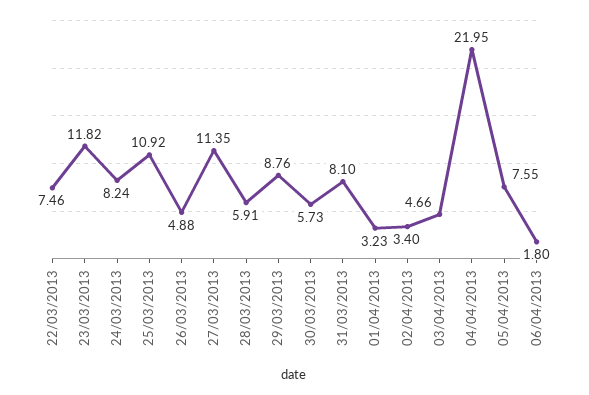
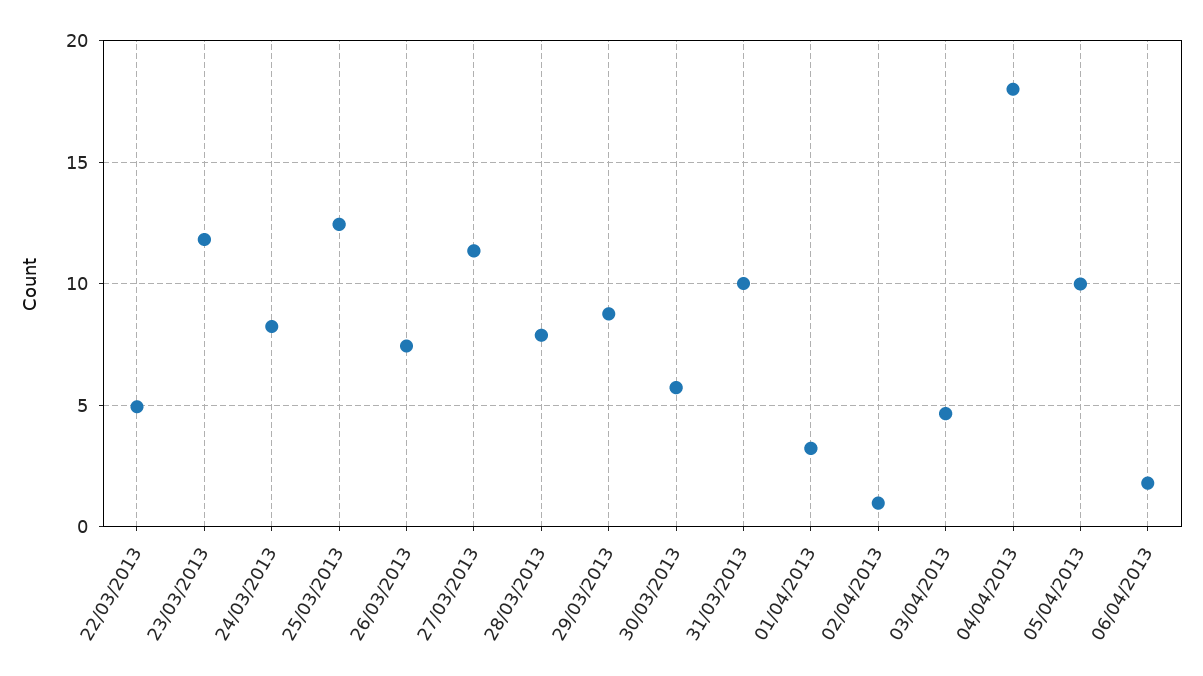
  {
-   "22/03/2013": 7.46,
+   "22/03/2013": 5,
    "23/03/2013": 11.82,
    "24/03/2013": 8.24,
-   "25/03/2013": 10.92,
+   "25/03/2013": 12.5,
-   "26/03/2013": 4.88,
+   "26/03/2013": 7.5,
    "27/03/2013": 11.35,
-   "28/03/2013": 5.91,
+   "28/03/2013": 8,
    "29/03/2013": 8.76,
    "30/03/2013": 5.73,
-   "31/03/2013": 8.1,
+   "31/03/2013": 10,
    "01/04/2013": 3.23,
-   "02/04/2013": 3.4,
+   "02/04/2013": 1,
    "03/04/2013": 4.66,
-   "04/04/2013": 21.95,
+   "04/04/2013": 18,
-   "05/04/2013": 7.55,
+   "05/04/2013": 10,
    "06/04/2013": 1.8
  }

